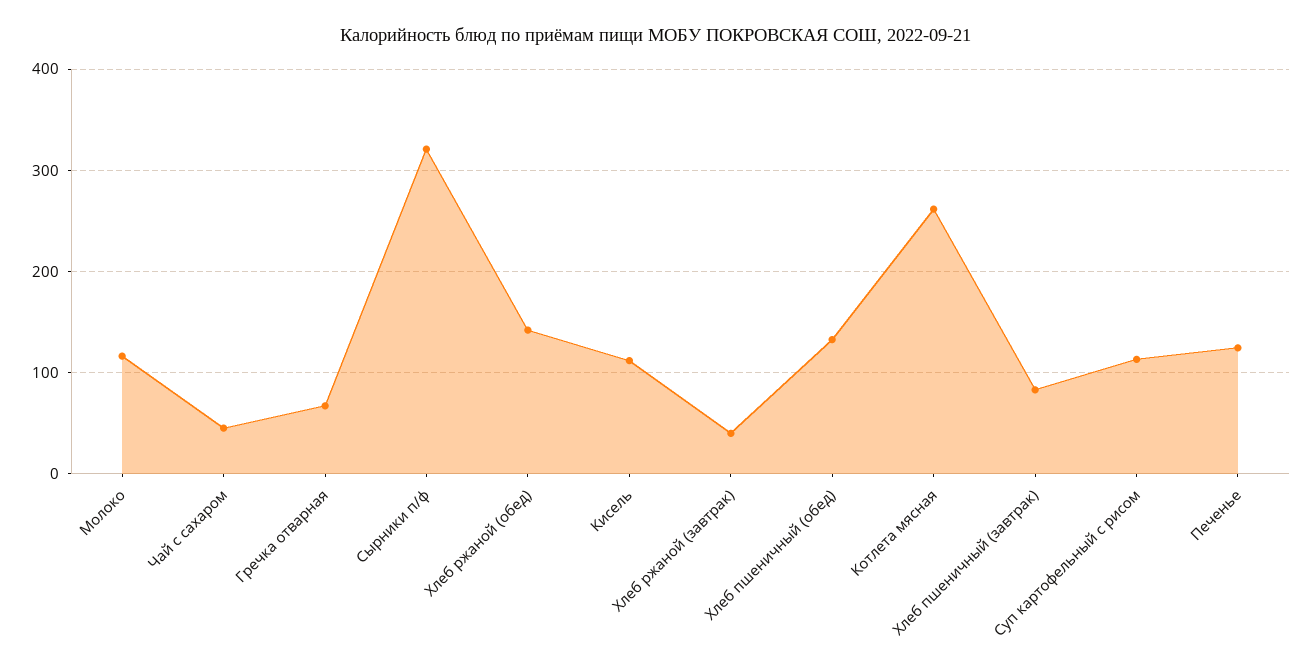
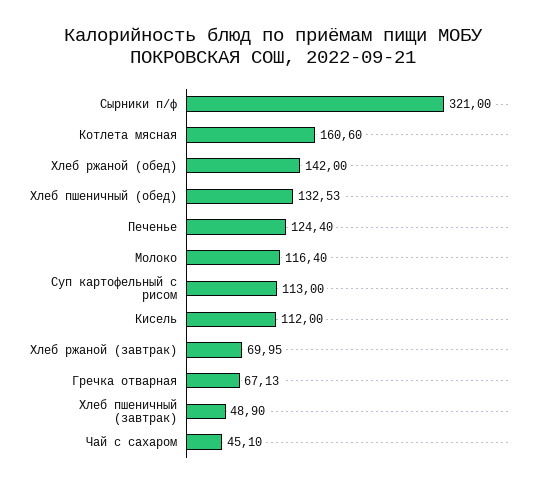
  {
    "Молоко": 116.4,
    "Чай с сахаром": 45.1,
    "Гречка отварная": 67.13,
    "Сырники п/ф": 321,
    "Хлеб ржаной (обед)": 142,
    "Кисель": 112,
-   "Хлеб ржаной (завтрак)": 40,
+   "Хлеб ржаной (завтрак)": 69.95,
    "Хлеб пшеничный (обед)": 132.53,
-   "Котлета мясная": 260,
+   "Котлета мясная": 160.6,
-   "Хлеб пшеничный (завтрак)": 80,
+   "Хлеб пшеничный (завтрак)": 48.9,
    "Суп картофельный с рисом": 113,
    "Печенье": 124.4
  }

